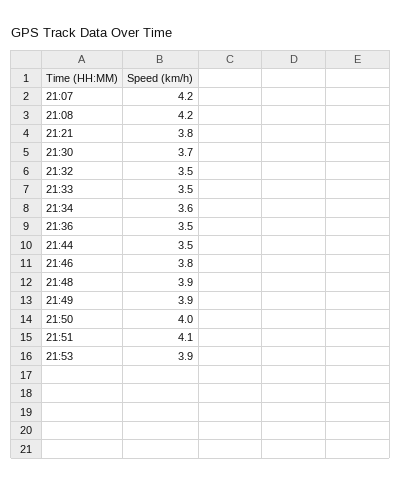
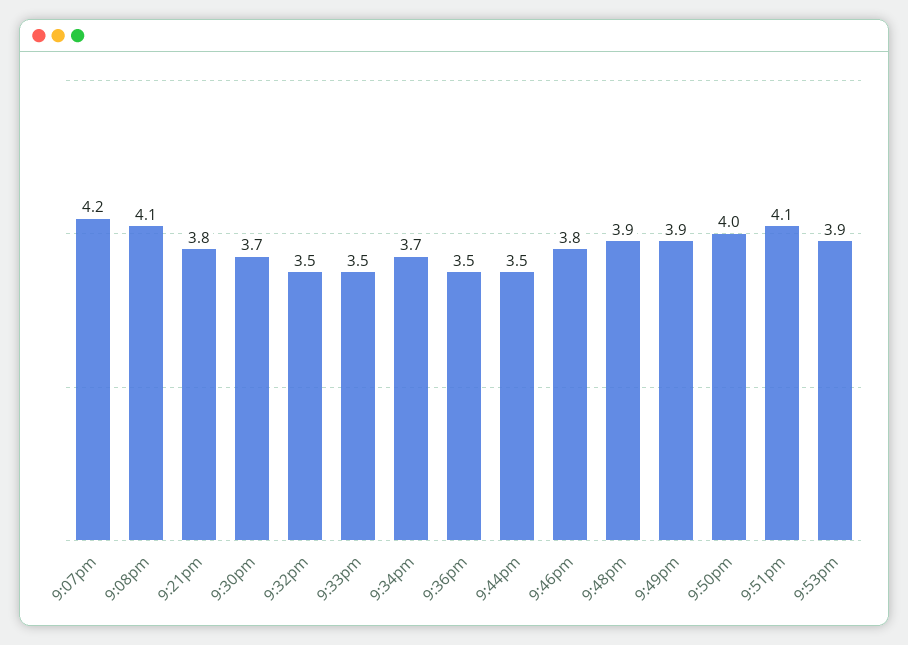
  {
    "21:07": 4.2,
-   "21:08": 4.2,
+   "21:08": 4.1,
    "21:21": 3.8,
    "21:30": 3.7,
    "21:32": 3.5,
    "21:33": 3.5,
-   "21:34": 3.6,
+   "21:34": 3.7,
    "21:36": 3.5,
    "21:44": 3.5,
    "21:46": 3.8,
    "21:48": 3.9,
    "21:49": 3.9,
    "21:50": 4,
    "21:51": 4.1,
    "21:53": 3.9
  }

